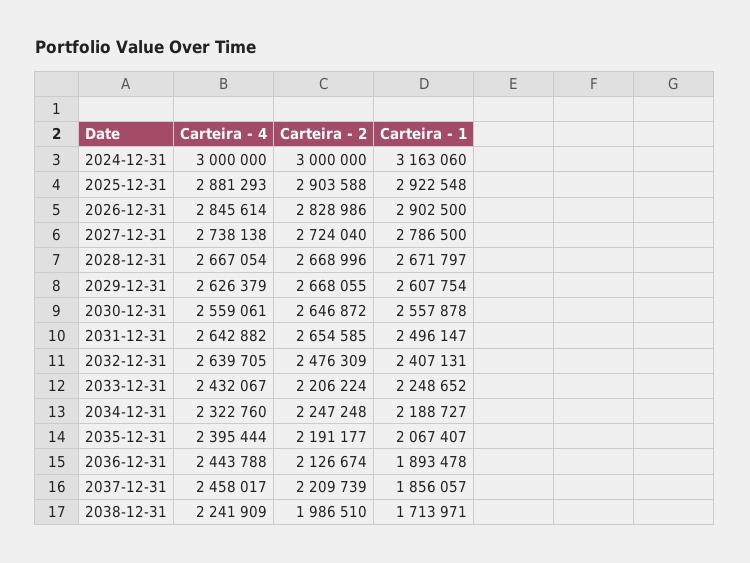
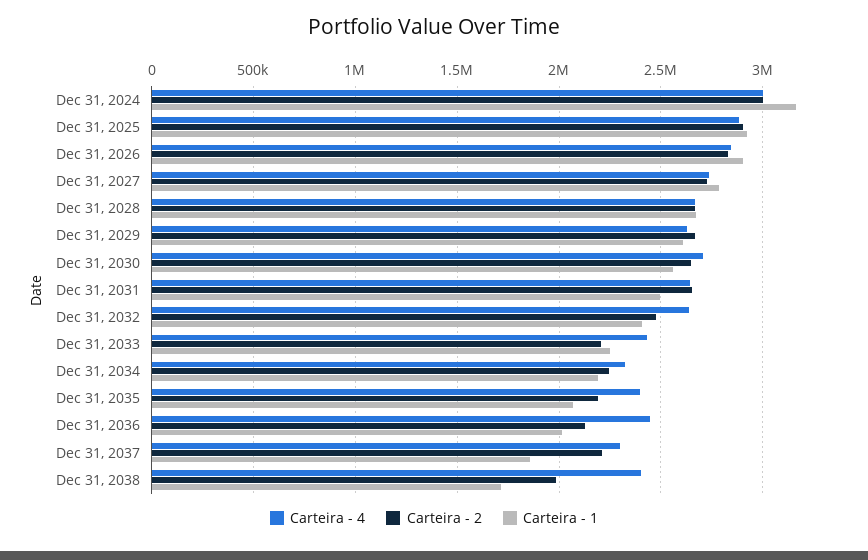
  {
    "Carteira - 4": {
      "2024-12-31": 3000000,
      "2025-12-31": 2881293,
      "2026-12-31": 2845614,
      "2027-12-31": 2738138,
      "2028-12-31": 2667054,
      "2029-12-31": 2626379,
-     "2030-12-31": 2559061,
+     "2030-12-31": 2700000,
      "2031-12-31": 2642882,
      "2032-12-31": 2639705,
      "2033-12-31": 2432067,
      "2034-12-31": 2322760,
      "2035-12-31": 2395444,
      "2036-12-31": 2443788,
-     "2037-12-31": 2458017,
+     "2037-12-31": 2300000,
-     "2038-12-31": 2241909
+     "2038-12-31": 2400000
    },
    "Carteira - 2": {
      "2024-12-31": 3000000,
      "2025-12-31": 2903588,
      "2026-12-31": 2828986,
      "2027-12-31": 2724040,
      "2028-12-31": 2668996,
      "2029-12-31": 2668055,
      "2030-12-31": 2646872,
      "2031-12-31": 2654585,
      "2032-12-31": 2476309,
      "2033-12-31": 2206224,
      "2034-12-31": 2247248,
      "2035-12-31": 2191177,
      "2036-12-31": 2126674,
      "2037-12-31": 2209739,
      "2038-12-31": 1986510
    },
    "Carteira - 1": {
      "2024-12-31": 3163060,
      "2025-12-31": 2922548,
      "2026-12-31": 2902500,
      "2027-12-31": 2786500,
      "2028-12-31": 2671797,
      "2029-12-31": 2607754,
      "2030-12-31": 2557878,
      "2031-12-31": 2496147,
      "2032-12-31": 2407131,
      "2033-12-31": 2248652,
      "2034-12-31": 2188727,
      "2035-12-31": 2067407,
-     "2036-12-31": 1893478,
+     "2036-12-31": 2000000,
      "2037-12-31": 1856057,
      "2038-12-31": 1713971
    }
  }

